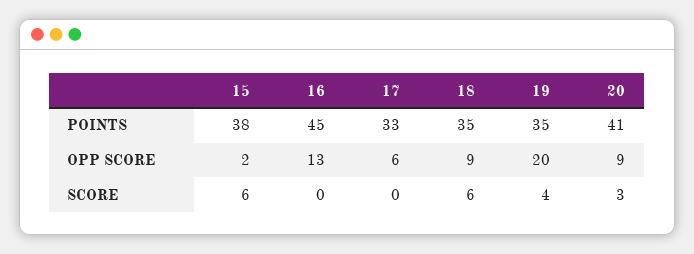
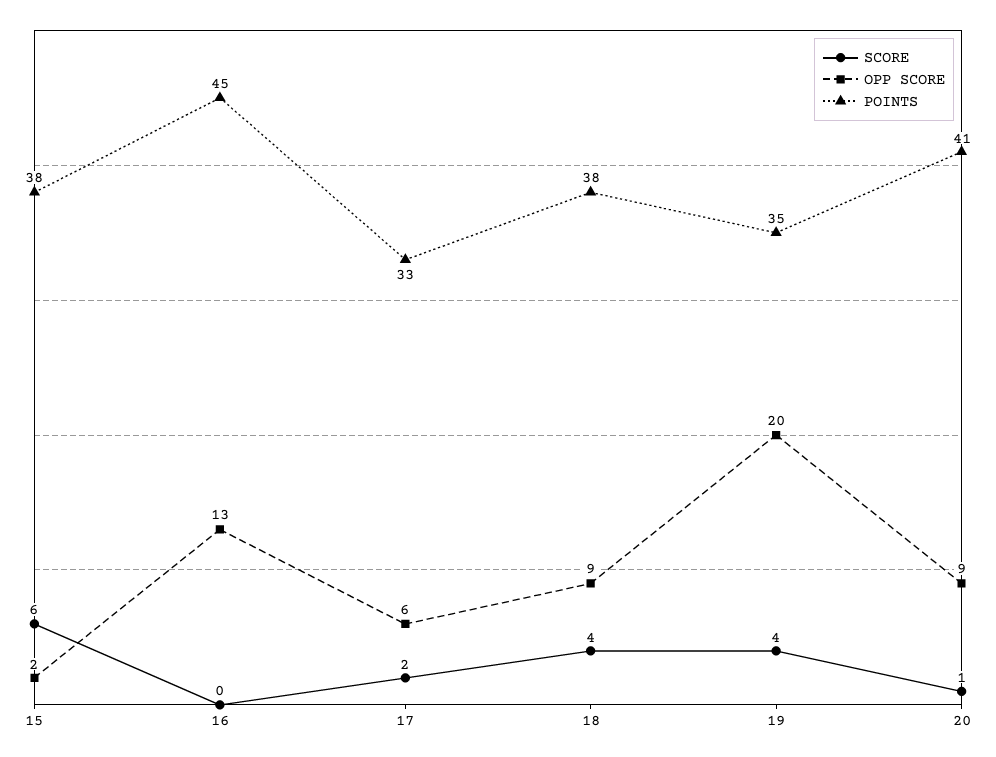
  {
    "POINTS": {
      "15": 38,
      "16": 45,
      "17": 33,
-     "18": 35,
+     "18": 38,
      "19": 35,
      "20": 41
    },
    "OPP SCORE": {
      "15": 2,
      "16": 13,
      "17": 6,
      "18": 9,
      "19": 20,
      "20": 9
    },
    "SCORE": {
      "15": 6,
      "16": 0,
-     "17": 0,
+     "17": 2,
-     "18": 6,
+     "18": 4,
      "19": 4,
-     "20": 3
+     "20": 1
    }
  }

